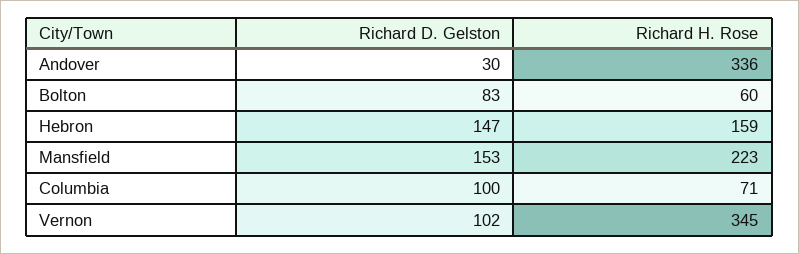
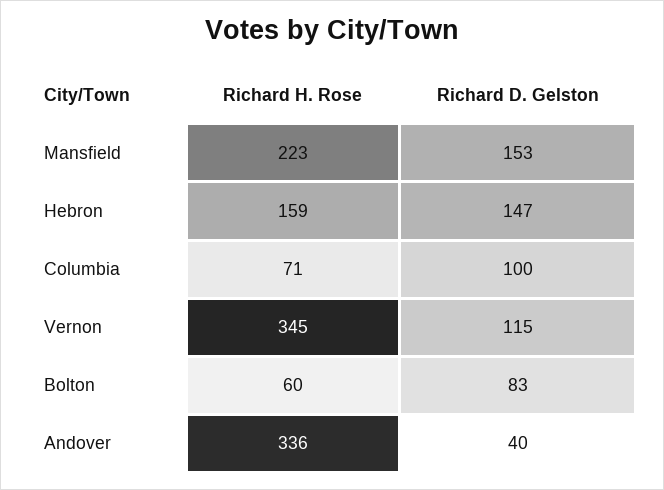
  {
    "Richard D. Gelston": {
-     "Andover": 30,
+     "Andover": 40,
      "Bolton": 83,
      "Hebron": 147,
      "Mansfield": 153,
      "Columbia": 100,
-     "Vernon": 102
+     "Vernon": 115
    },
    "Richard H. Rose": {
      "Andover": 336,
      "Bolton": 60,
      "Hebron": 159,
      "Mansfield": 223,
      "Columbia": 71,
      "Vernon": 345
    }
  }

